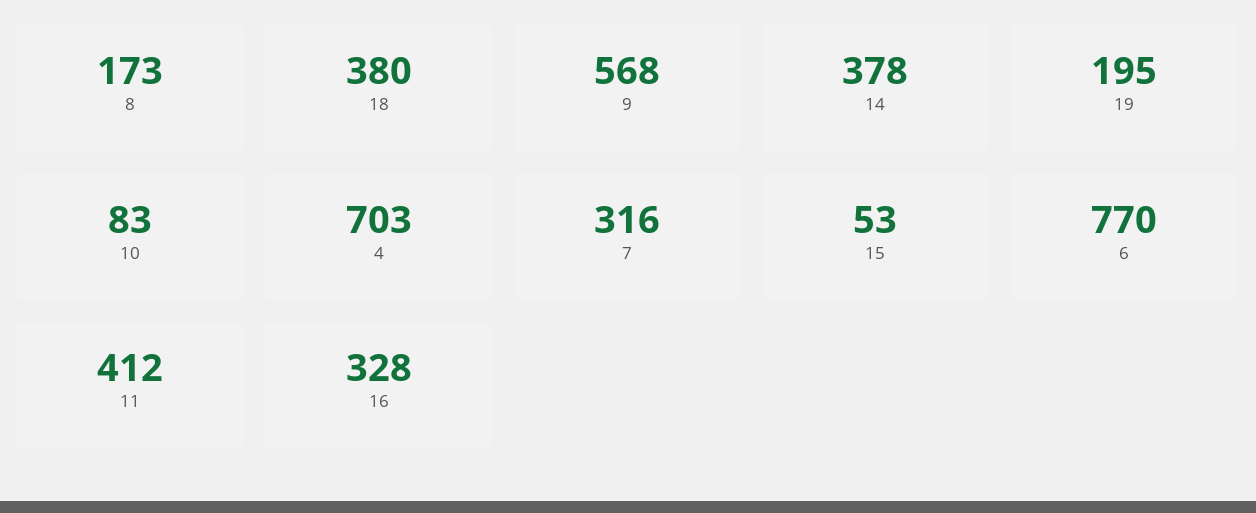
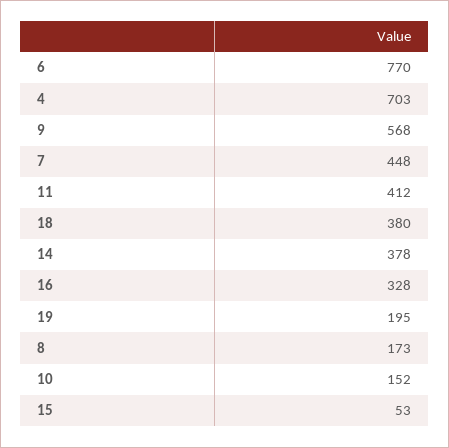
  {
    "8": 173,
    "18": 380,
    "9": 568,
    "14": 378,
    "19": 195,
-   "10": 83,
+   "10": 152,
    "4": 703,
-   "7": 316,
+   "7": 448,
    "15": 53,
    "6": 770,
    "11": 412,
    "16": 328
  }

